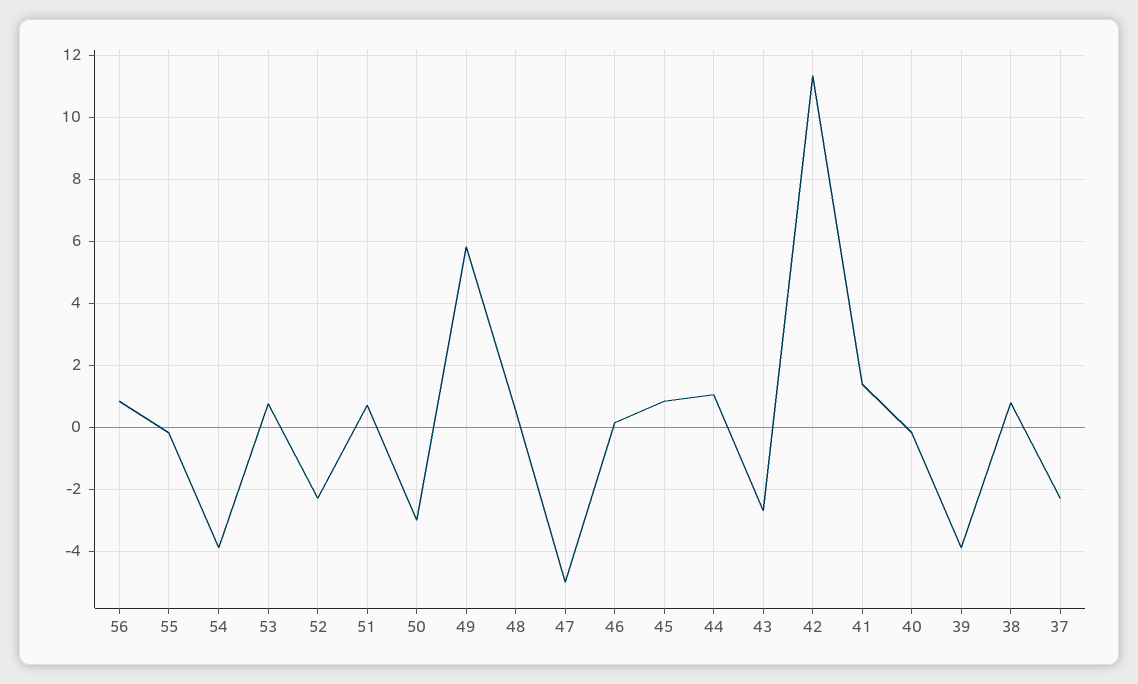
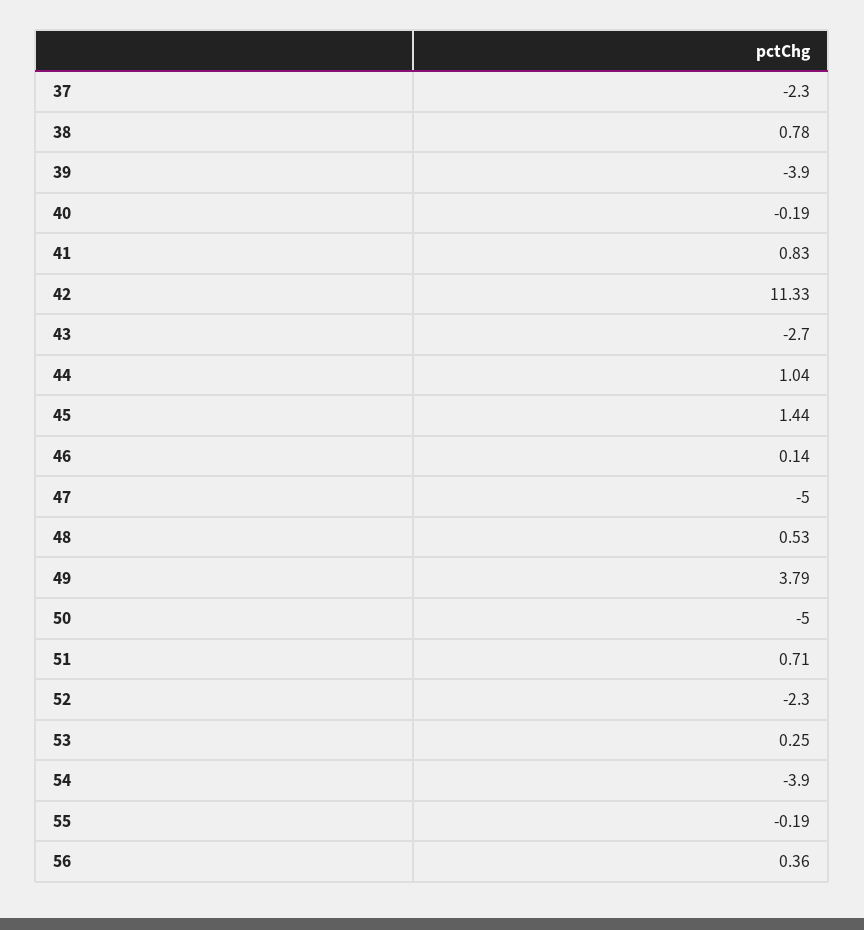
  {
-   "56": 0.8,
+   "56": 0.36,
    "55": -0.19,
    "54": -3.9,
-   "53": 0.8,
+   "53": 0.25,
    "52": -2.3,
    "51": 0.71,
-   "50": -3,
+   "50": -5,
-   "49": 5.8,
+   "49": 3.79,
    "48": 0.53,
    "47": -5,
    "46": 0.14,
-   "45": 0.8,
+   "45": 1.44,
    "44": 1.04,
    "43": -2.7,
    "42": 11.33,
-   "41": 1.4,
+   "41": 0.83,
    "40": -0.19,
    "39": -3.9,
    "38": 0.78,
    "37": -2.3
  }

